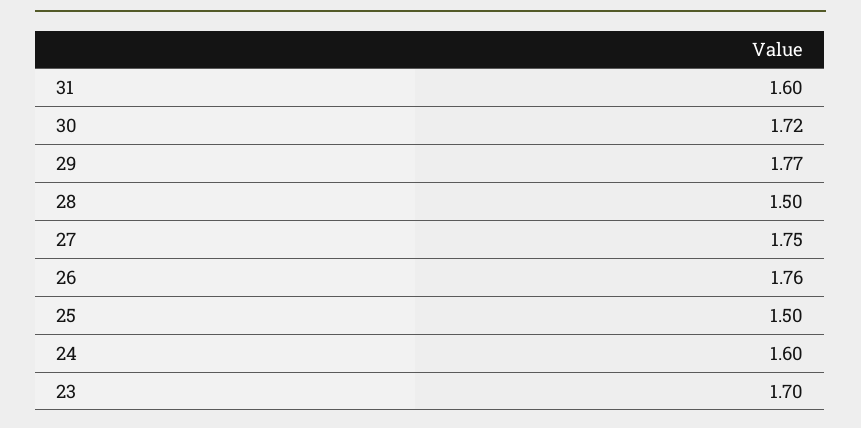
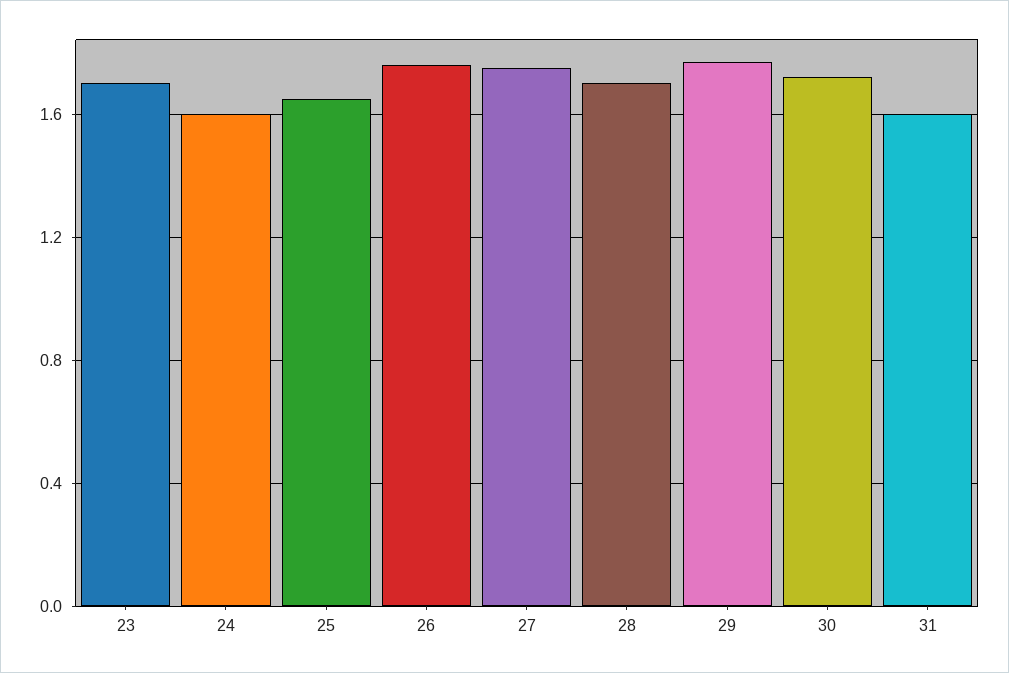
  {
    "31": 1.6,
    "30": 1.72,
    "29": 1.77,
-   "28": 1.5,
+   "28": 1.7,
    "27": 1.75,
    "26": 1.76,
-   "25": 1.5,
+   "25": 1.65,
    "24": 1.6,
    "23": 1.7
  }

